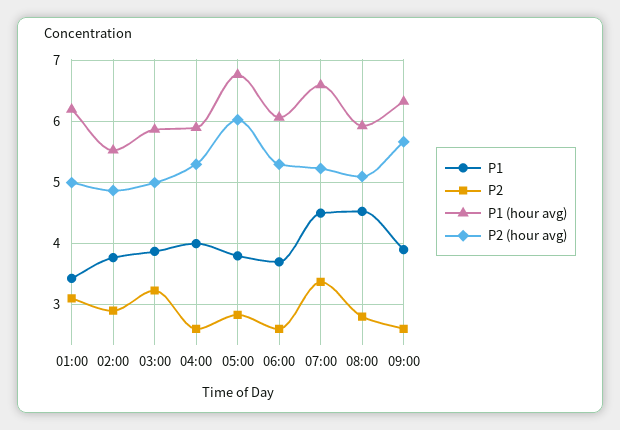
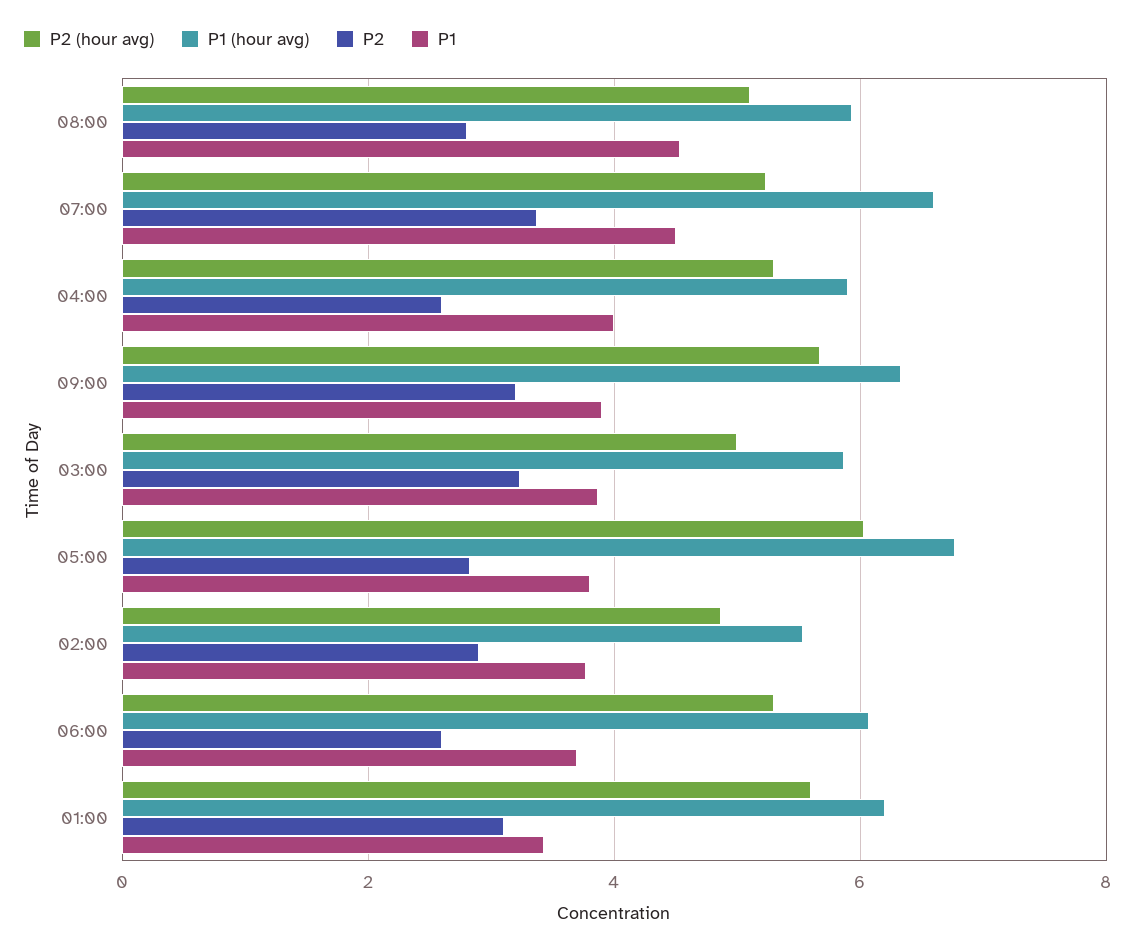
  {
    "P1": {
      "01:00": 3.4,
      "02:00": 3.8,
      "03:00": 3.9,
      "04:00": 4,
      "05:00": 3.8,
      "06:00": 3.7,
      "07:00": 4.5,
      "08:00": 4.5,
      "09:00": 3.9
    },
    "P2": {
      "01:00": 3.1,
      "02:00": 2.9,
      "03:00": 3.2,
      "04:00": 2.6,
      "05:00": 2.8,
      "06:00": 2.6,
      "07:00": 3.4,
      "08:00": 2.8,
-     "09:00": 2.6
+     "09:00": 3.2
    },
    "P1 (hour avg)": {
      "01:00": 6.2,
      "02:00": 5.5,
      "03:00": 5.9,
      "04:00": 5.9,
      "05:00": 6.8,
      "06:00": 6.1,
      "07:00": 6.6,
      "08:00": 5.9,
      "09:00": 6.3
    },
    "P2 (hour avg)": {
-     "01:00": 5,
+     "01:00": 5.6,
      "02:00": 4.9,
      "03:00": 5,
      "04:00": 5.3,
      "05:00": 6,
      "06:00": 5.3,
      "07:00": 5.2,
      "08:00": 5.1,
      "09:00": 5.7
    }
  }

